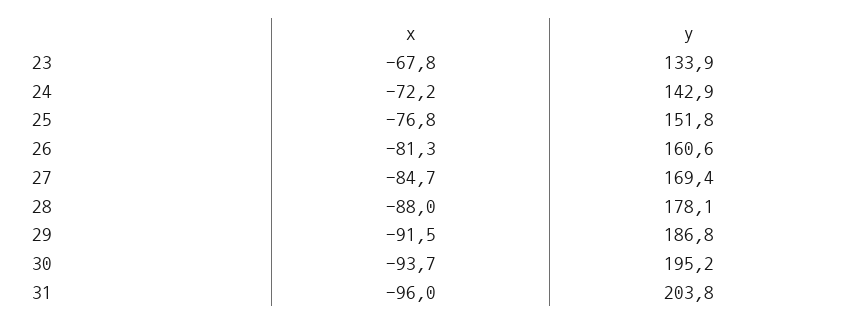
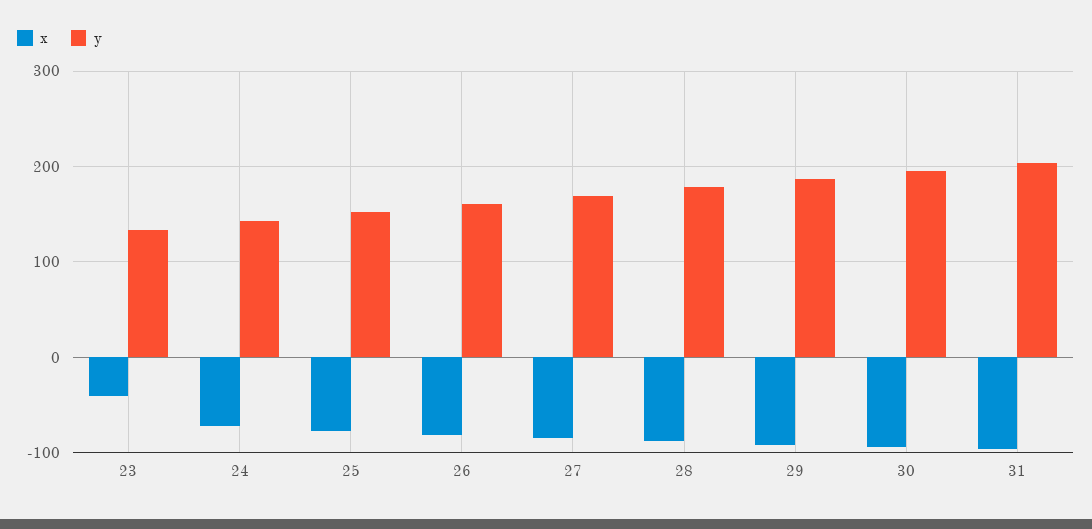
  {
    "x": {
-     "23": -67.8,
+     "23": -40,
      "24": -72.2,
      "25": -76.8,
      "26": -81.3,
      "27": -84.7,
      "28": -88,
      "29": -91.5,
      "30": -93.7,
      "31": -96
    },
    "y": {
      "23": 133.9,
      "24": 142.9,
      "25": 151.8,
      "26": 160.6,
      "27": 169.4,
      "28": 178.1,
      "29": 186.8,
      "30": 195.2,
      "31": 203.8
    }
  }

